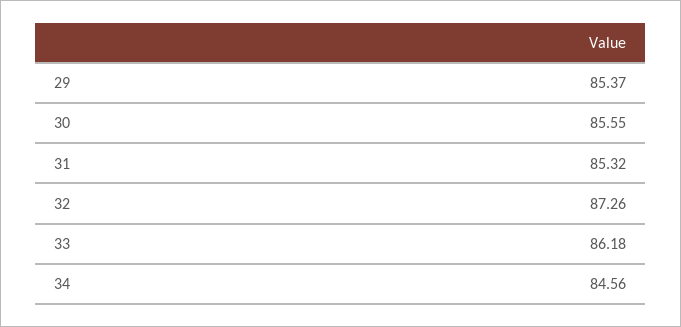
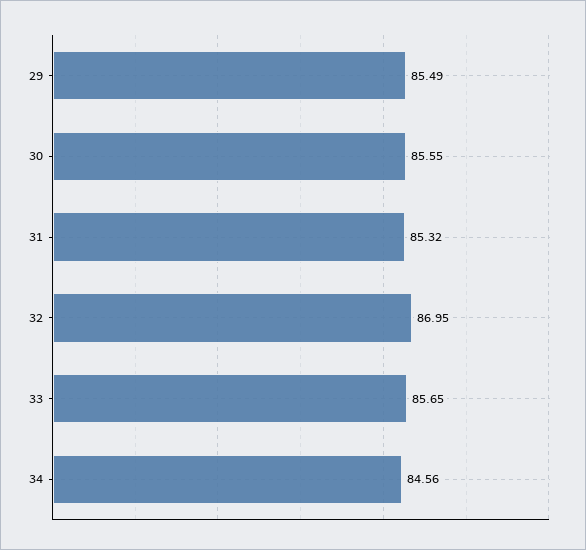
  {
-   "29": 85.37,
+   "29": 85.49,
    "30": 85.55,
    "31": 85.32,
-   "32": 87.26,
+   "32": 86.95,
-   "33": 86.18,
+   "33": 85.65,
    "34": 84.56
  }

